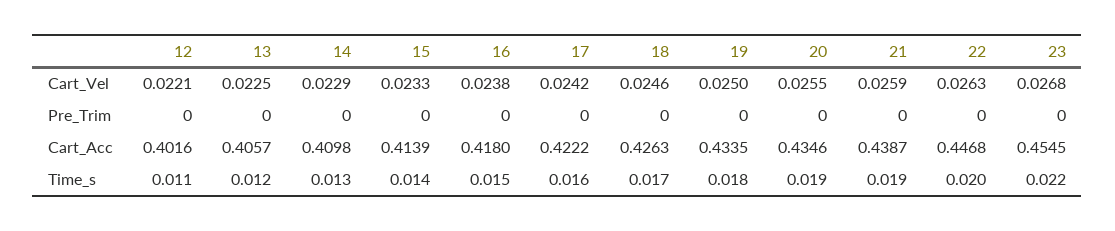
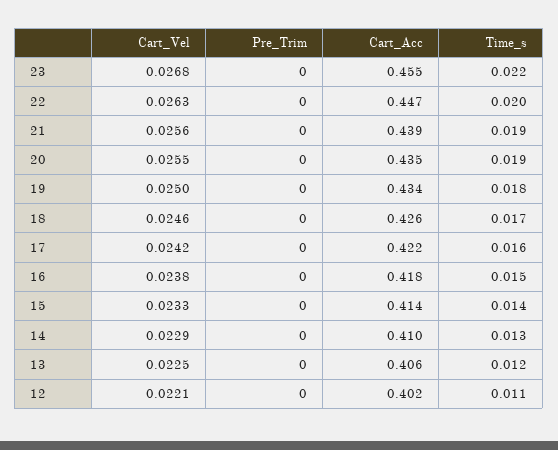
  {
    "12": {
      "Cart_Vel": 0.0221,
      "Pre_Trim": 0,
      "Cart_Acc": 0.4016,
      "Time_s": 0.011
    },
    "13": {
      "Cart_Vel": 0.0225,
      "Pre_Trim": 0,
      "Cart_Acc": 0.4057,
      "Time_s": 0.012
    },
    "14": {
      "Cart_Vel": 0.0229,
      "Pre_Trim": 0,
      "Cart_Acc": 0.4098,
      "Time_s": 0.013
    },
    "15": {
      "Cart_Vel": 0.0233,
      "Pre_Trim": 0,
      "Cart_Acc": 0.4139,
      "Time_s": 0.014
    },
    "16": {
      "Cart_Vel": 0.0238,
      "Pre_Trim": 0,
      "Cart_Acc": 0.418,
      "Time_s": 0.015
    },
    "17": {
      "Cart_Vel": 0.0242,
      "Pre_Trim": 0,
      "Cart_Acc": 0.4222,
      "Time_s": 0.016
    },
    "18": {
      "Cart_Vel": 0.0246,
      "Pre_Trim": 0,
      "Cart_Acc": 0.4263,
      "Time_s": 0.017
    },
    "19": {
      "Cart_Vel": 0.025,
      "Pre_Trim": 0,
      "Cart_Acc": 0.4335,
      "Time_s": 0.018
    },
    "20": {
      "Cart_Vel": 0.0255,
      "Pre_Trim": 0,
      "Cart_Acc": 0.4346,
      "Time_s": 0.019
    },
    "21": {
-     "Cart_Vel": 0.0259,
+     "Cart_Vel": 0.0256,
      "Pre_Trim": 0,
      "Cart_Acc": 0.4387,
      "Time_s": 0.019
    },
    "22": {
      "Cart_Vel": 0.0263,
      "Pre_Trim": 0,
      "Cart_Acc": 0.4468,
      "Time_s": 0.02
    },
    "23": {
      "Cart_Vel": 0.0268,
      "Pre_Trim": 0,
      "Cart_Acc": 0.4545,
      "Time_s": 0.022
    }
  }

